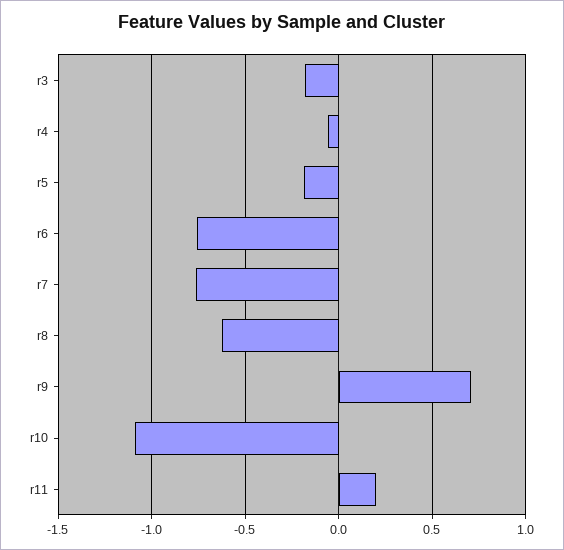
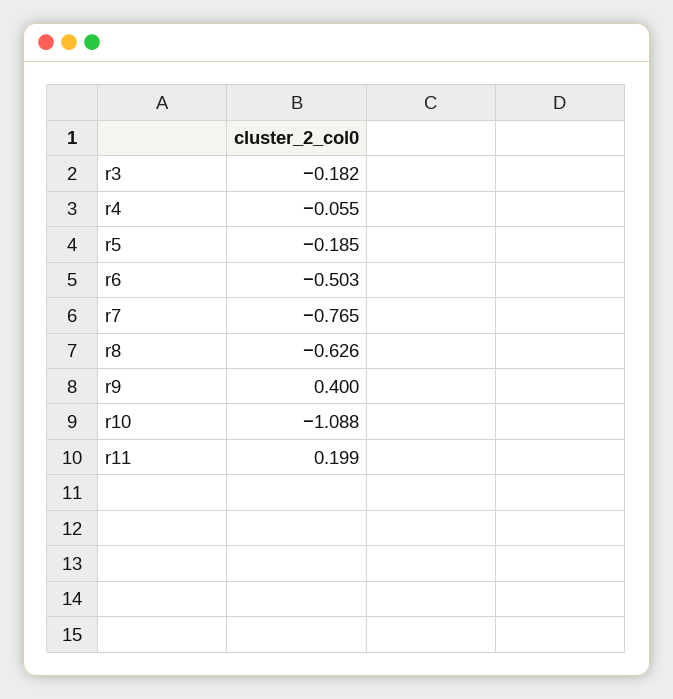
  {
    "r3": -0.182,
    "r4": -0.055,
    "r5": -0.185,
-   "r6": -0.75,
+   "r6": -0.503,
    "r7": -0.765,
    "r8": -0.626,
-   "r9": 0.7,
+   "r9": 0.4,
    "r10": -1.088,
    "r11": 0.199
  }

